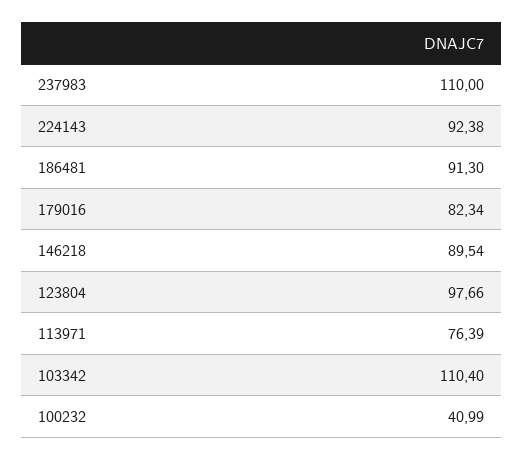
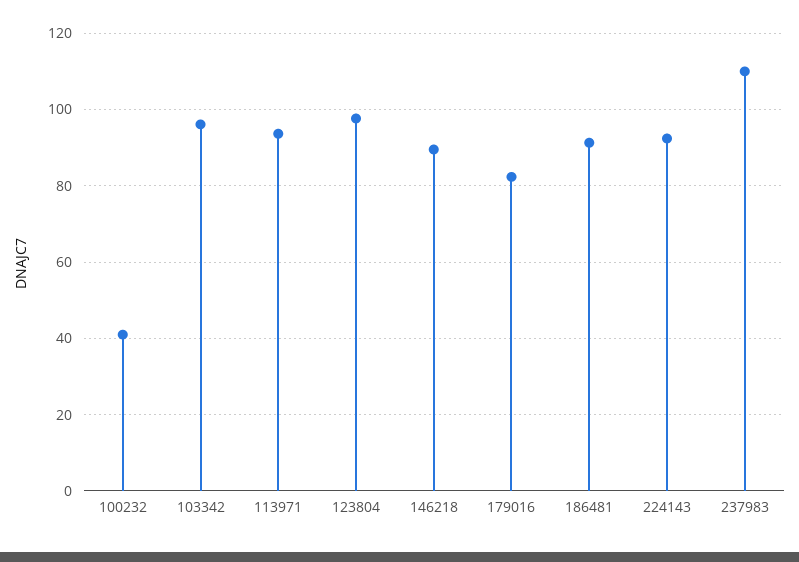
  {
    "237983": 110,
    "224143": 92.38,
    "186481": 91.3,
    "179016": 82.34,
    "146218": 89.54,
    "123804": 97.66,
-   "113971": 76.39,
+   "113971": 94,
-   "103342": 110.4,
+   "103342": 96,
    "100232": 40.99
  }

